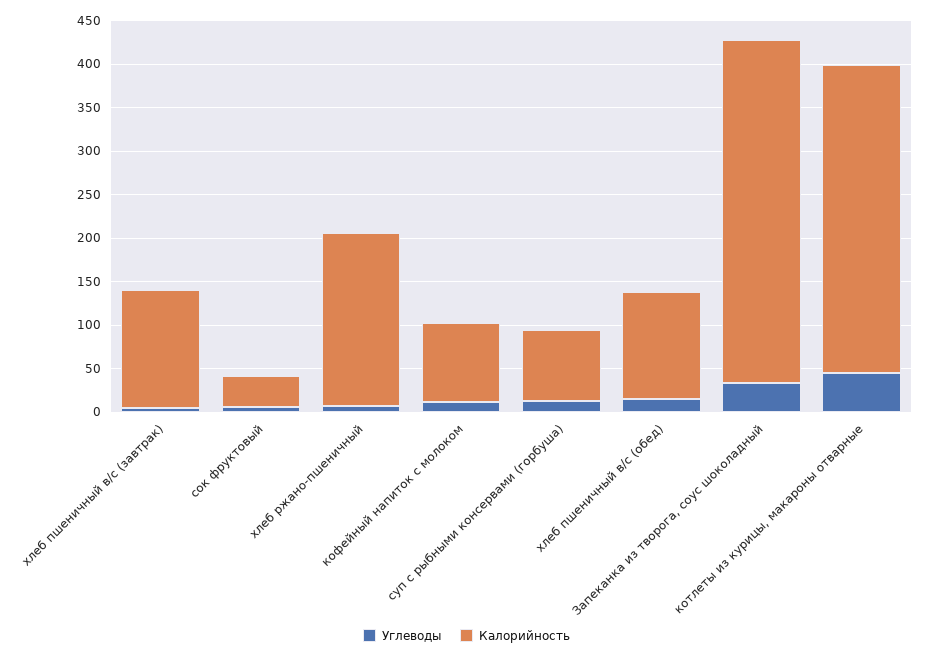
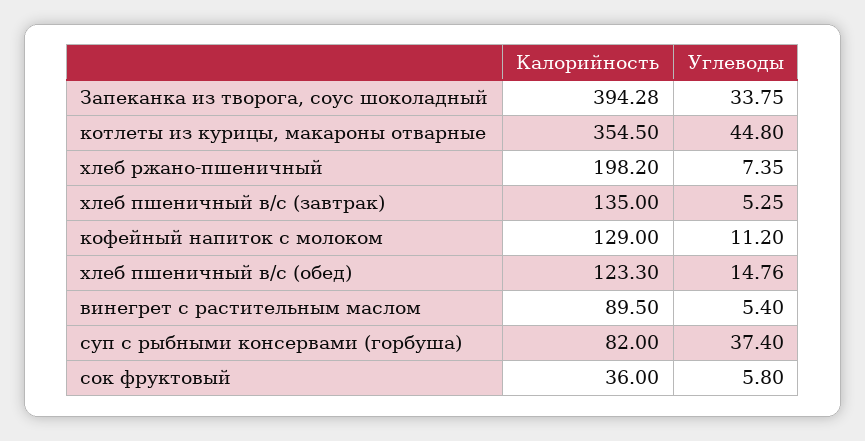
  {
    "Углеводы": {
      "хлеб пшеничный в/с (завтрак)": 5.25,
      "сок фруктовый": 5.8,
      "хлеб ржано-пшеничный": 7.35,
      "кофейный напиток с молоком": 11.2,
-     "суп с рыбными консервами (горбуша)": 10,
+     "суп с рыбными консервами (горбуша)": 37.4,
      "хлеб пшеничный в/с (обед)": 14.76,
      "Запеканка из творога, соус шоколадный": 33.75,
-     "котлеты из курицы, макароны отварные": 44.8
+     "котлеты из курицы, макароны отварные": 44.8,
+     "винегрет с растительным маслом": 5.4
    },
    "Калорийность": {
      "хлеб пшеничный в/с (завтрак)": 135,
      "сок фруктовый": 36,
      "хлеб ржано-пшеничный": 198.2,
-     "кофейный напиток с молоком": 90,
+     "кофейный напиток с молоком": 129,
      "суп с рыбными консервами (горбуша)": 82,
      "хлеб пшеничный в/с (обед)": 123.3,
      "Запеканка из творога, соус шоколадный": 394.28,
-     "котлеты из курицы, макароны отварные": 354.5
+     "котлеты из курицы, макароны отварные": 354.5,
+     "винегрет с растительным маслом": 89.5
    }
  }

